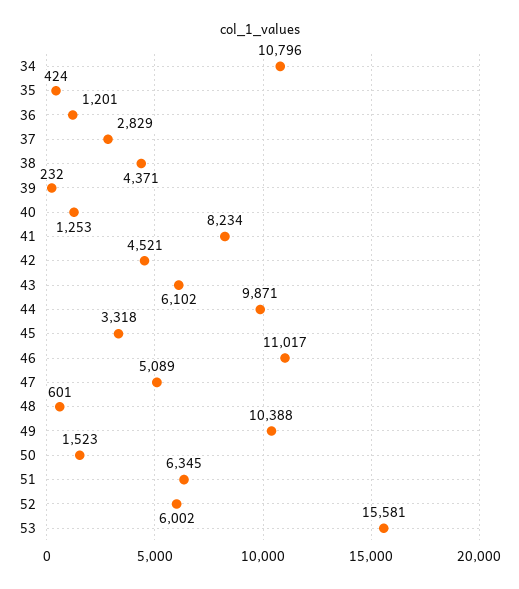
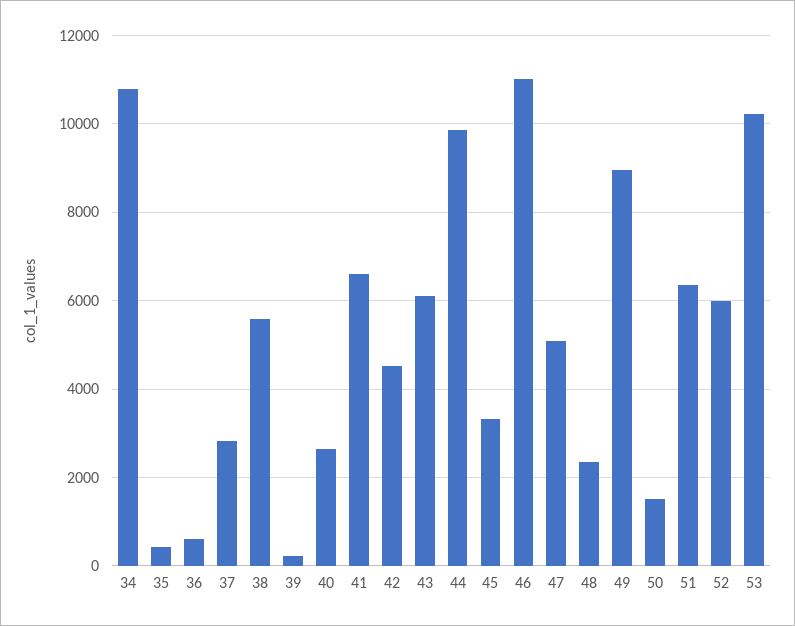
  {
    "34": 10796,
    "35": 424,
-   "36": 1201,
+   "36": 600,
    "37": 2829,
-   "38": 4371,
+   "38": 5600,
    "39": 232,
-   "40": 1253,
+   "40": 2600,
-   "41": 8234,
+   "41": 6600,
    "42": 4521,
    "43": 6102,
    "44": 9871,
    "45": 3318,
    "46": 11017,
    "47": 5089,
-   "48": 601,
+   "48": 2400,
-   "49": 10388,
+   "49": 9000,
    "50": 1523,
    "51": 6345,
    "52": 6002,
-   "53": 15581
+   "53": 10200
  }

